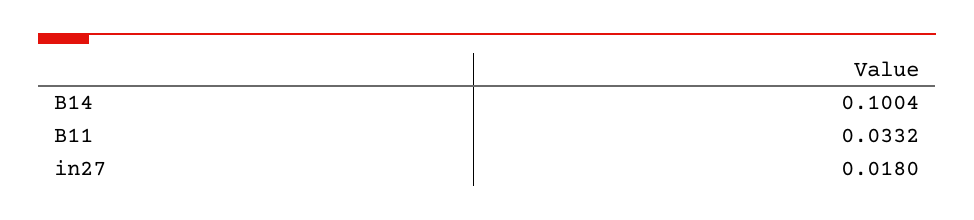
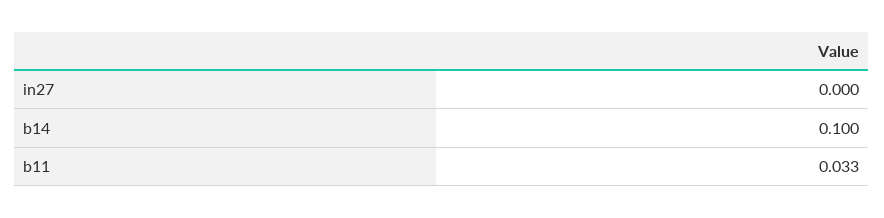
  {
    "B14": 0.1004,
    "B11": 0.0332,
-   "in27": 0.018
+   "in27": 0
  }

